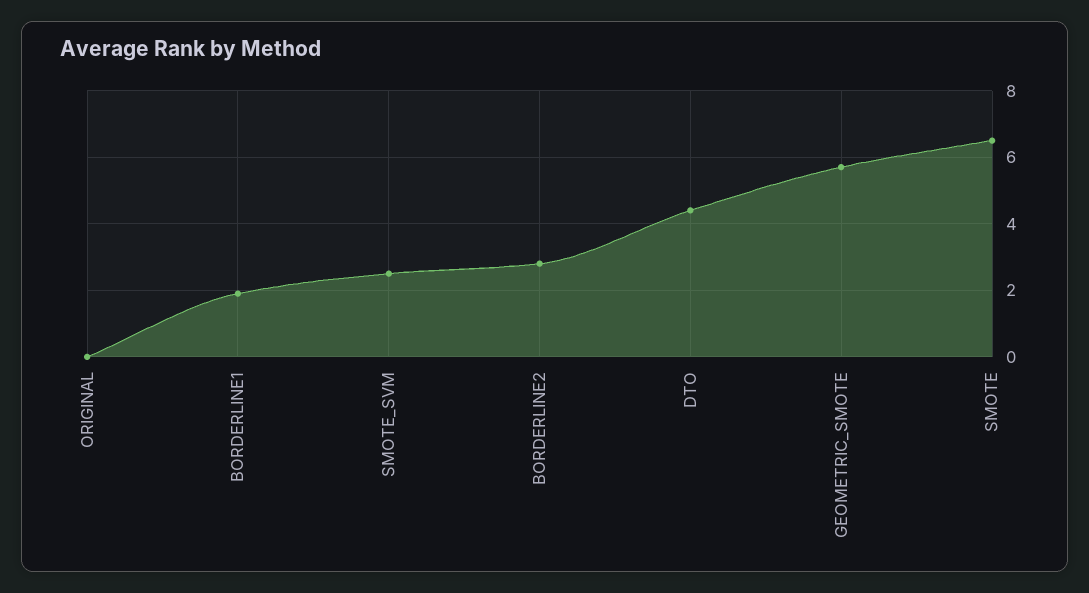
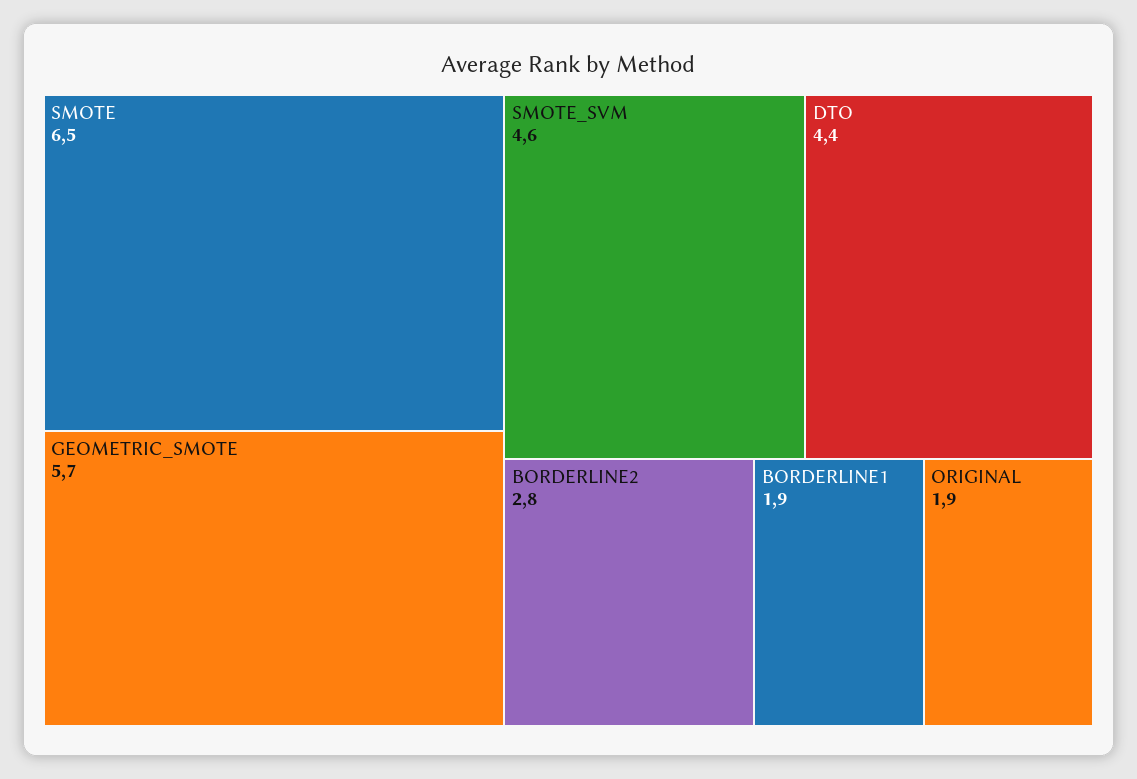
  {
-   "ORIGINAL": 0,
+   "ORIGINAL": 1.9,
    "BORDERLINE1": 1.9,
-   "SMOTE_SVM": 2.5,
+   "SMOTE_SVM": 4.6,
    "BORDERLINE2": 2.8,
    "DTO": 4.4,
    "GEOMETRIC_SMOTE": 5.7,
    "SMOTE": 6.5
  }

